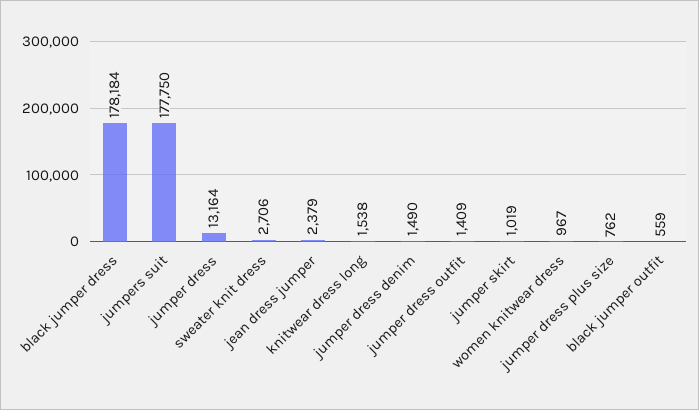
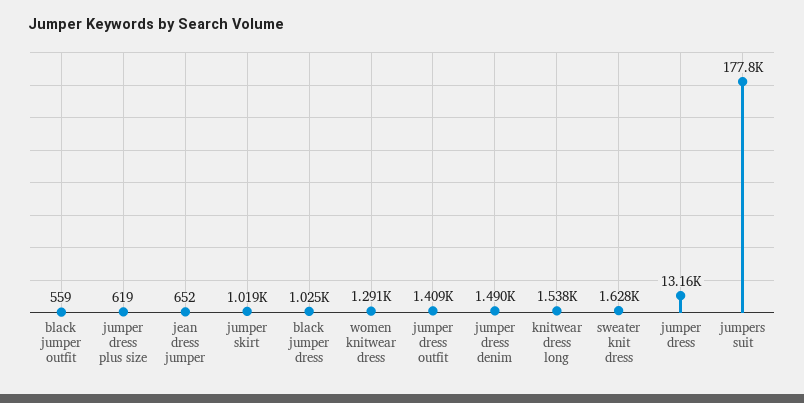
  {
-   "black jumper dress": 178184,
+   "black jumper dress": 1025,
    "jumpers suit": 177750,
    "jumper dress": 13164,
-   "sweater knit dress": 2706,
+   "sweater knit dress": 1628,
-   "jean dress jumper": 2379,
+   "jean dress jumper": 652,
    "knitwear dress long": 1538,
    "jumper dress denim": 1490,
    "jumper dress outfit": 1409,
    "jumper skirt": 1019,
-   "women knitwear dress": 967,
+   "women knitwear dress": 1291,
-   "jumper dress plus size": 762,
+   "jumper dress plus size": 619,
    "black jumper outfit": 559
  }

